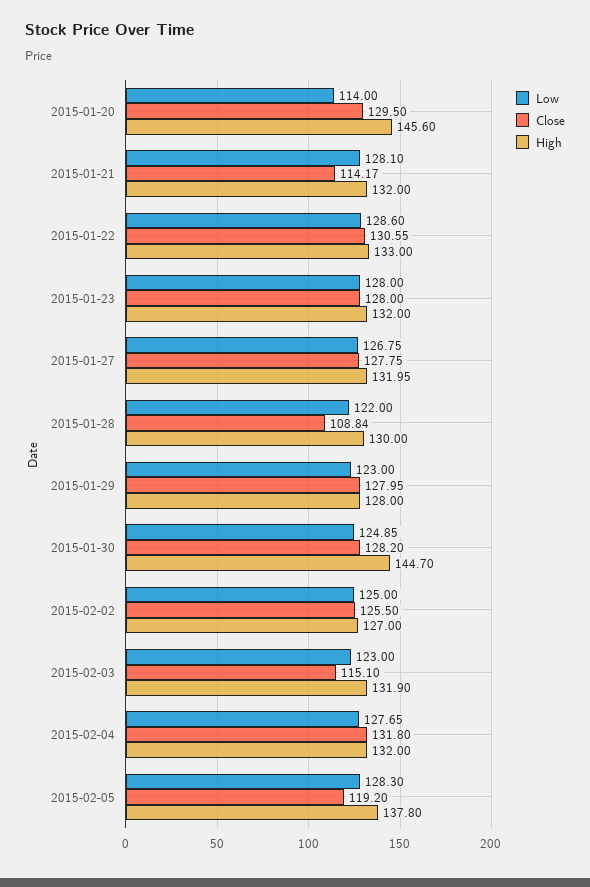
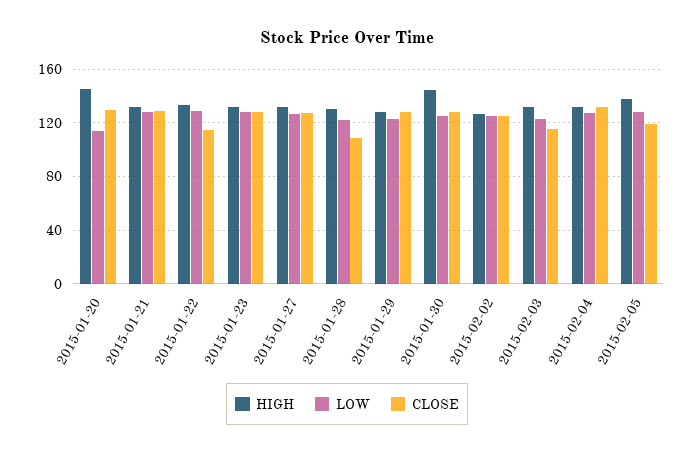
  {
    "Low": {
      "2015-01-20": 114,
      "2015-01-21": 128.1,
      "2015-01-22": 128.6,
      "2015-01-23": 128,
      "2015-01-27": 126.75,
      "2015-01-28": 122,
      "2015-01-29": 123,
      "2015-01-30": 124.85,
      "2015-02-02": 125,
      "2015-02-03": 123,
      "2015-02-04": 127.65,
      "2015-02-05": 128.3
    },
    "Close": {
      "2015-01-20": 129.5,
-     "2015-01-21": 114.17,
+     "2015-01-21": 130,
-     "2015-01-22": 130.55,
+     "2015-01-22": 115,
      "2015-01-23": 128,
      "2015-01-27": 127.75,
      "2015-01-28": 108.84,
      "2015-01-29": 127.95,
      "2015-01-30": 128.2,
      "2015-02-02": 125.5,
      "2015-02-03": 115.1,
      "2015-02-04": 131.8,
      "2015-02-05": 119.2
    },
    "High": {
      "2015-01-20": 145.6,
      "2015-01-21": 132,
      "2015-01-22": 133,
      "2015-01-23": 132,
      "2015-01-27": 131.95,
      "2015-01-28": 130,
      "2015-01-29": 128,
      "2015-01-30": 144.7,
      "2015-02-02": 127,
      "2015-02-03": 131.9,
      "2015-02-04": 132,
      "2015-02-05": 137.8
    }
  }

